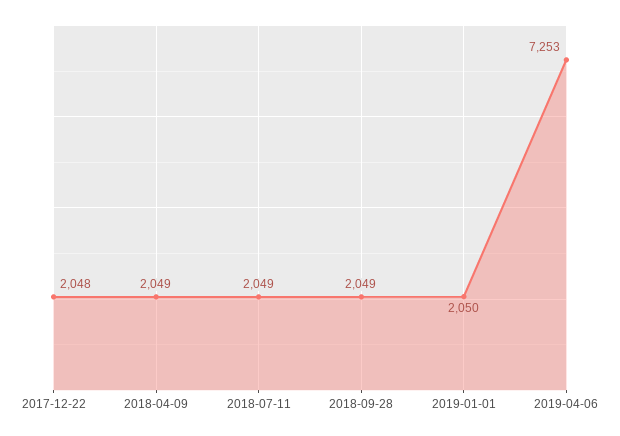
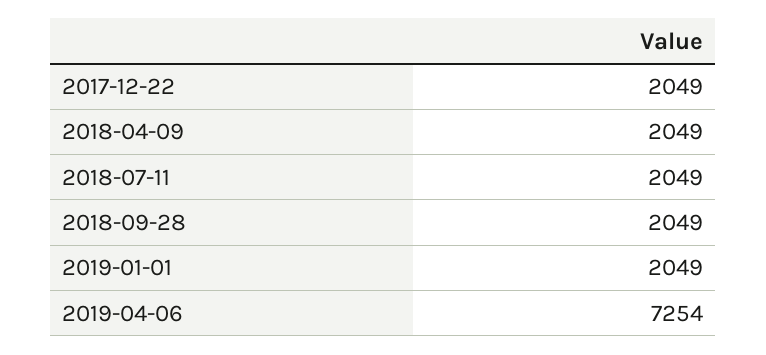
  {
-   "2017-12-22": 2048,
+   "2017-12-22": 2049,
    "2018-04-09": 2049,
    "2018-07-11": 2049,
    "2018-09-28": 2049,
-   "2019-01-01": 2050,
+   "2019-01-01": 2049,
-   "2019-04-06": 7253
+   "2019-04-06": 7254
  }

